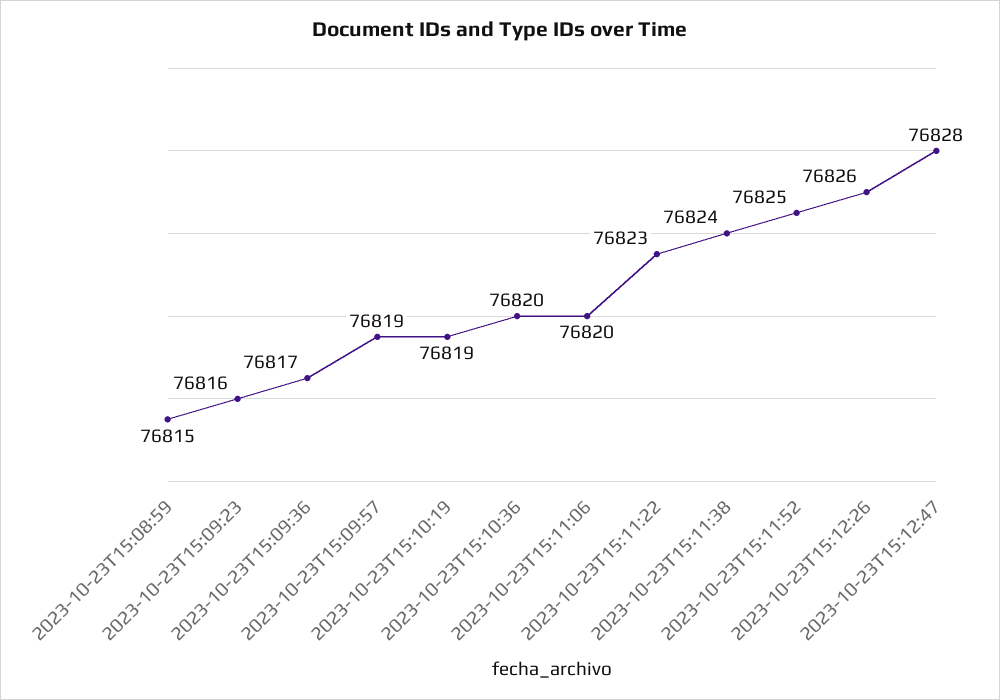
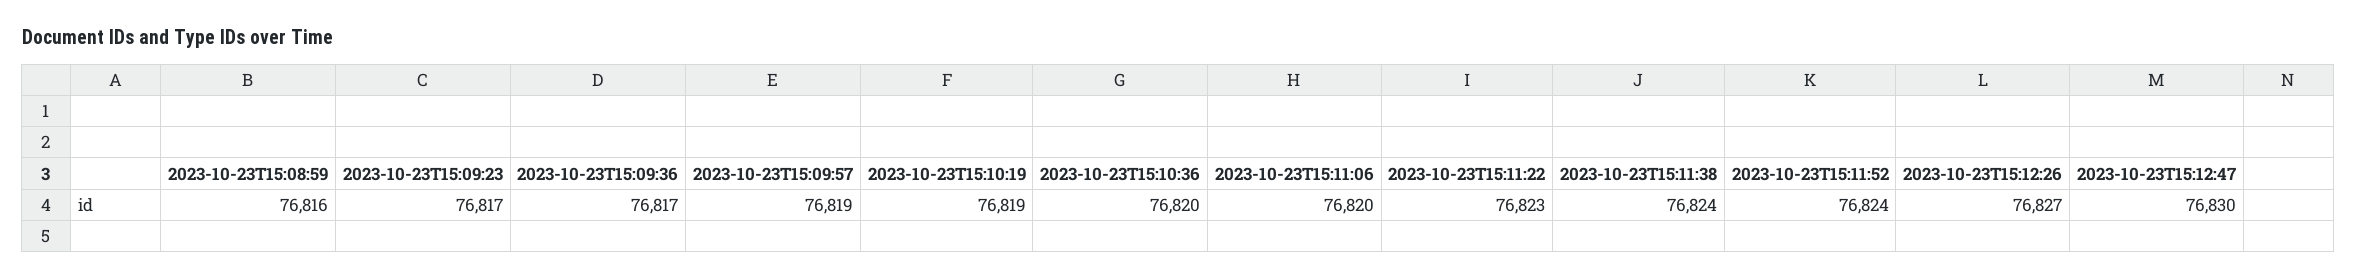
  {
-   "2023-10-23T15:08:59": 76815,
+   "2023-10-23T15:08:59": 76816,
-   "2023-10-23T15:09:23": 76816,
+   "2023-10-23T15:09:23": 76817,
    "2023-10-23T15:09:36": 76817,
    "2023-10-23T15:09:57": 76819,
    "2023-10-23T15:10:19": 76819,
    "2023-10-23T15:10:36": 76820,
    "2023-10-23T15:11:06": 76820,
    "2023-10-23T15:11:22": 76823,
    "2023-10-23T15:11:38": 76824,
-   "2023-10-23T15:11:52": 76825,
+   "2023-10-23T15:11:52": 76824,
-   "2023-10-23T15:12:26": 76826,
+   "2023-10-23T15:12:26": 76827,
-   "2023-10-23T15:12:47": 76828
+   "2023-10-23T15:12:47": 76830
  }

